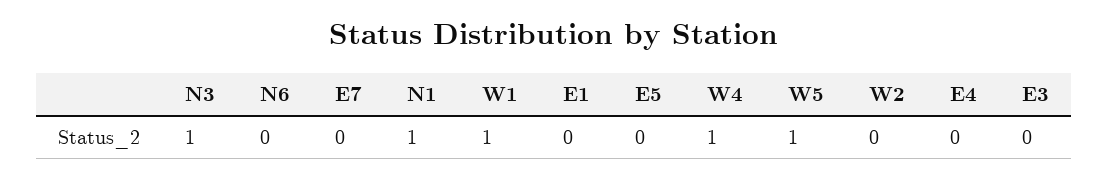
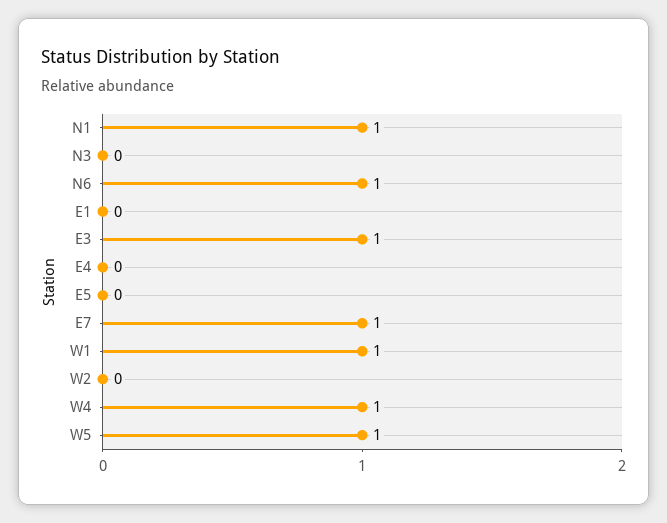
  {
-   "N3": 1,
+   "N3": 0,
-   "N6": 0,
+   "N6": 1,
-   "E7": 0,
+   "E7": 1,
    "N1": 1,
    "W1": 1,
    "E1": 0,
    "E5": 0,
    "W4": 1,
    "W5": 1,
    "W2": 0,
    "E4": 0,
-   "E3": 0
+   "E3": 1
  }

